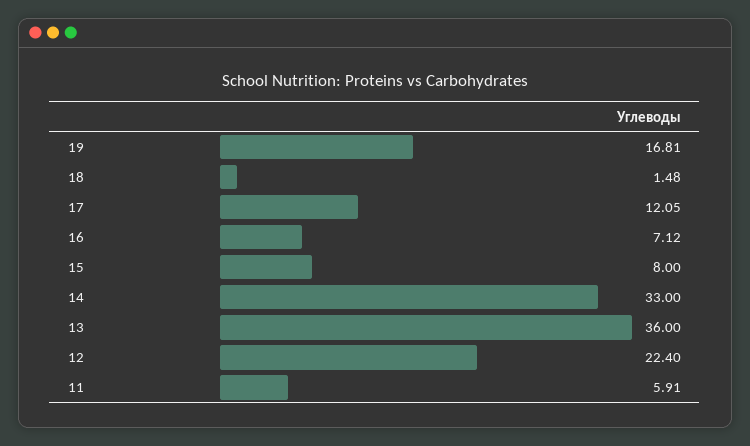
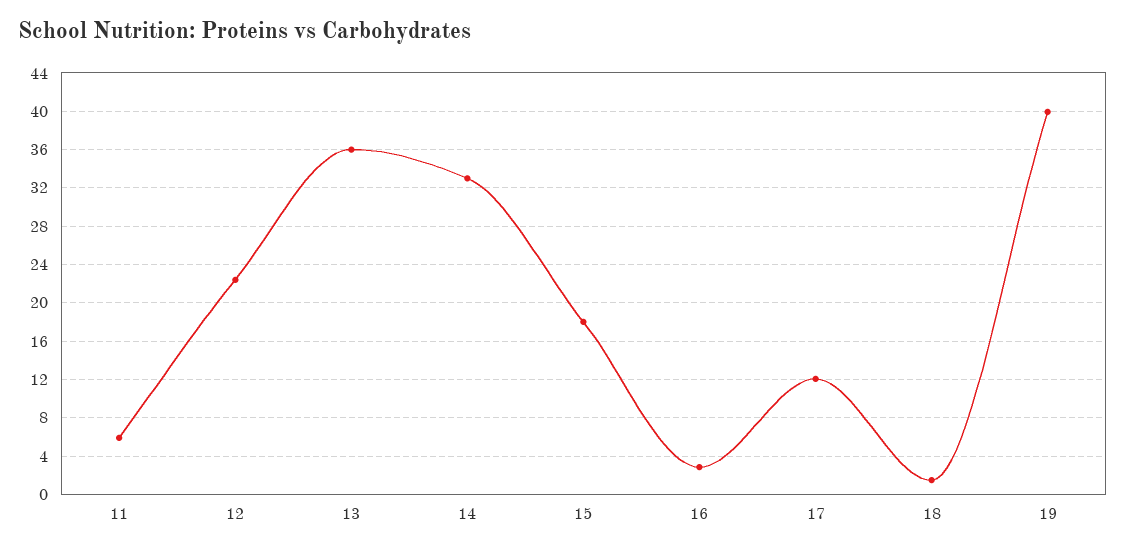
  {
-   "19": 16.81,
+   "19": 40,
    "18": 1.48,
    "17": 12.05,
-   "16": 7.12,
+   "16": 3,
-   "15": 8,
+   "15": 18,
    "14": 33,
    "13": 36,
    "12": 22.4,
    "11": 5.91
  }

